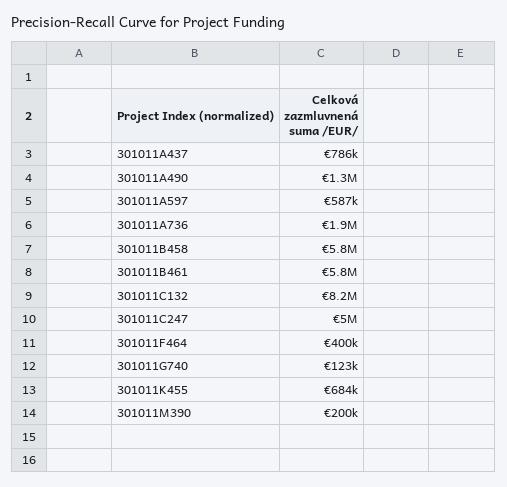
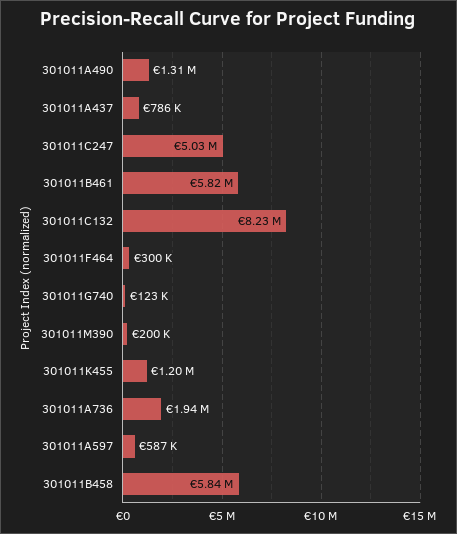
  {
    "301011A437": 786000,
    "301011A490": 1310000,
    "301011A597": 587000,
    "301011A736": 1940000,
    "301011B458": 5840000,
    "301011B461": 5820000,
    "301011C132": 8230000,
    "301011C247": 5030000,
-   "301011F464": 400000,
+   "301011F464": 300000,
    "301011G740": 123000,
-   "301011K455": 684000,
+   "301011K455": 1200000,
    "301011M390": 200000
  }

